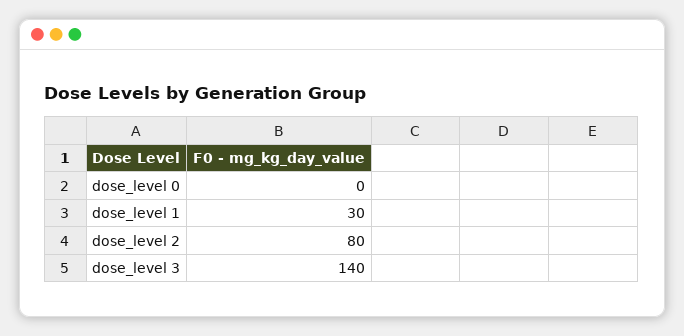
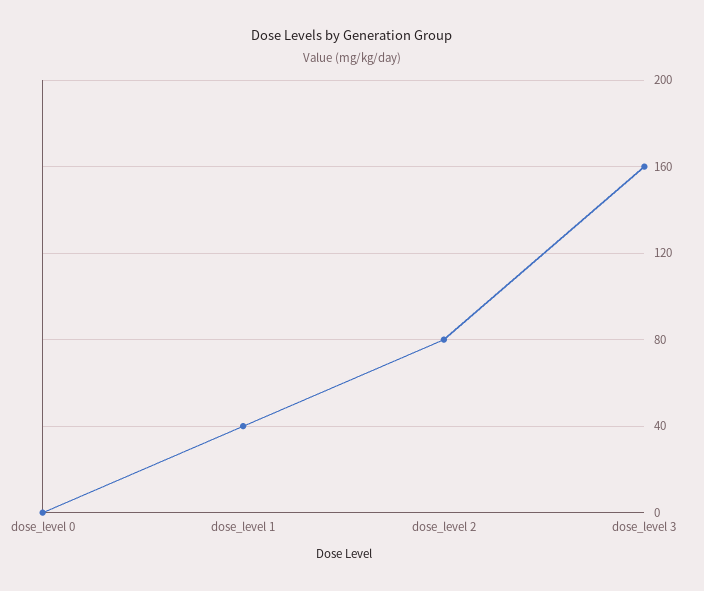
  {
    "dose_level 0": 0,
-   "dose_level 1": 30,
+   "dose_level 1": 40,
    "dose_level 2": 80,
-   "dose_level 3": 140
+   "dose_level 3": 160
  }

